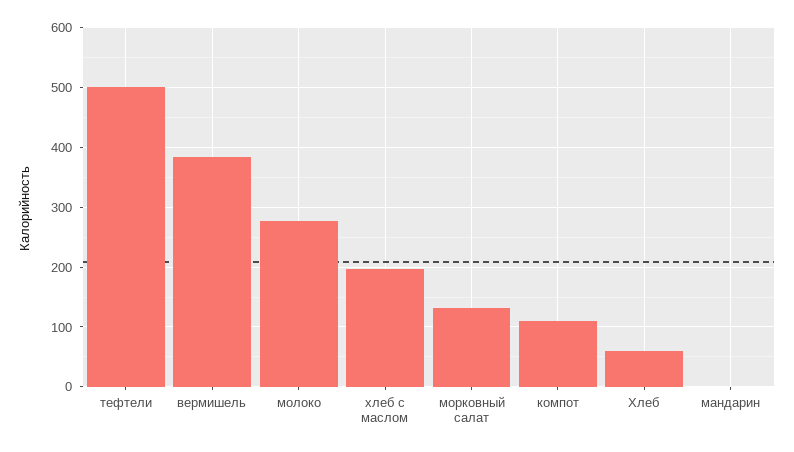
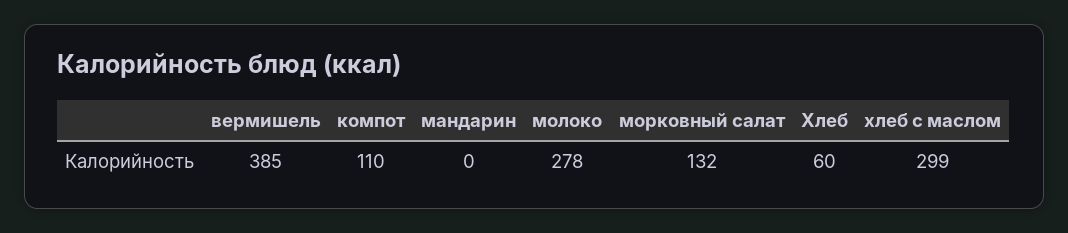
  {
-   "тефтели": 500,
    "вермишель": 385,
    "молоко": 278,
-   "хлеб с маслом": 200,
+   "хлеб с маслом": 299,
    "морковный салат": 132,
    "компот": 110,
    "Хлеб": 60,
    "мандарин": 0
  }

